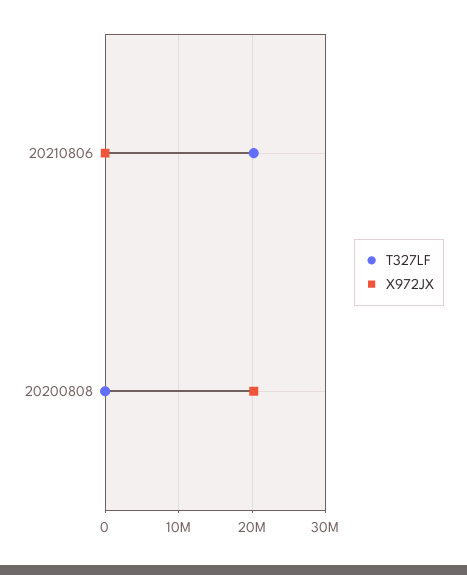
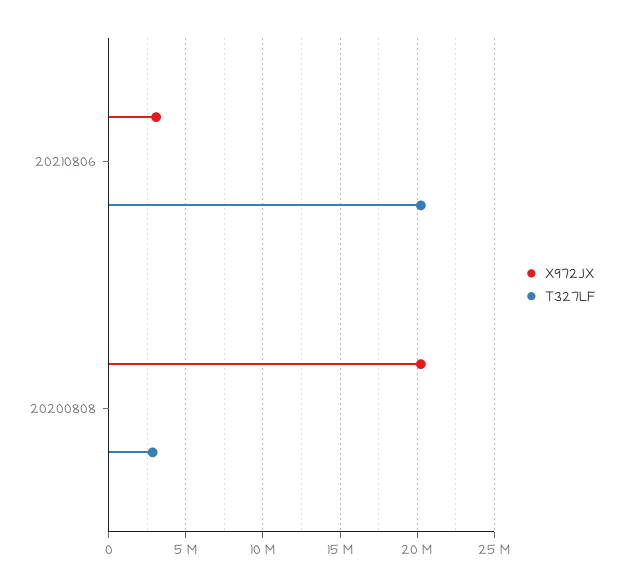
  {
    "T327LF": {
      "20210806": 20000000,
-     "20200808": 0
+     "20200808": 3000000
    },
    "X972JX": {
-     "20210806": 0,
+     "20210806": 3000000,
      "20200808": 20000000
    }
  }

